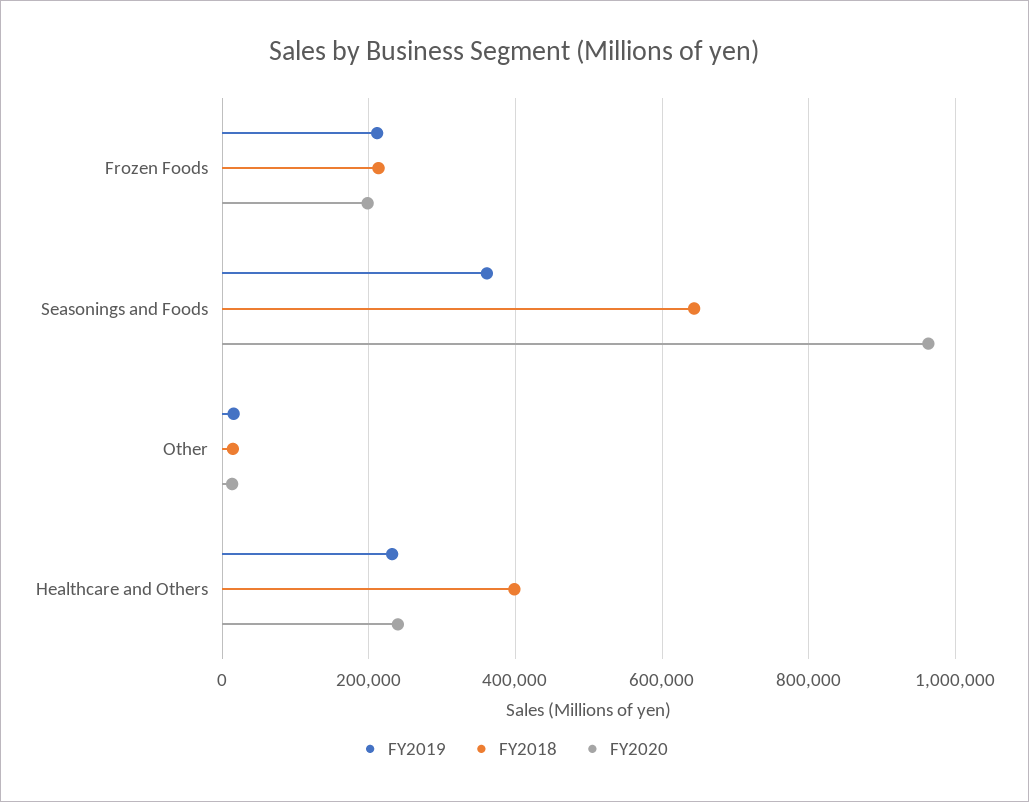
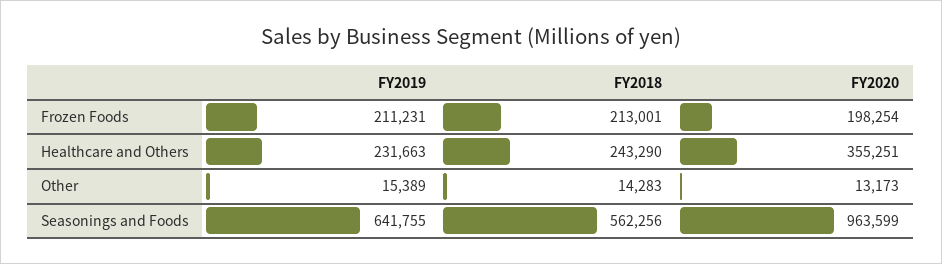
  {
    "FY2019": {
      "Frozen Foods": 211231,
-     "Seasonings and Foods": 360000,
+     "Seasonings and Foods": 641755,
      "Other": 15389,
      "Healthcare and Others": 231663
    },
    "FY2018": {
      "Frozen Foods": 213001,
-     "Seasonings and Foods": 640000,
+     "Seasonings and Foods": 562256,
      "Other": 14283,
-     "Healthcare and Others": 400000
+     "Healthcare and Others": 243290
    },
    "FY2020": {
      "Frozen Foods": 198254,
      "Seasonings and Foods": 963599,
      "Other": 13173,
-     "Healthcare and Others": 240000
+     "Healthcare and Others": 355251
    }
  }

